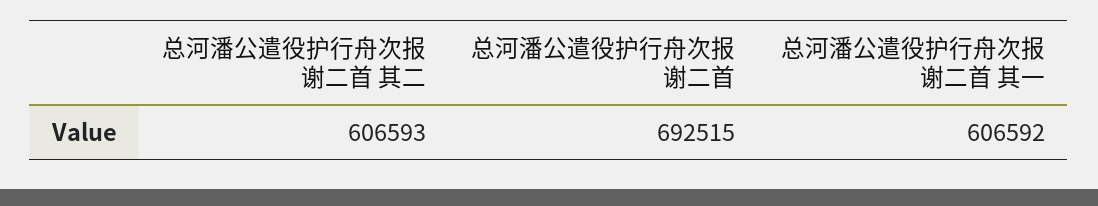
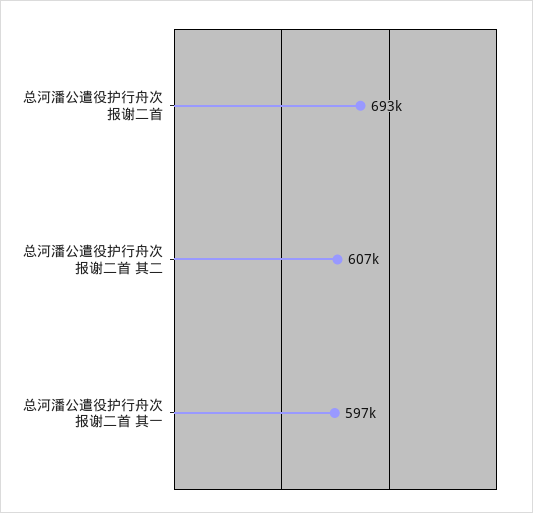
  {
    "总河潘公遣役护行舟次报谢二首 其二": 606593,
    "总河潘公遣役护行舟次报谢二首": 692515,
-   "总河潘公遣役护行舟次报谢二首 其一": 606592
+   "总河潘公遣役护行舟次报谢二首 其一": 597000
  }

